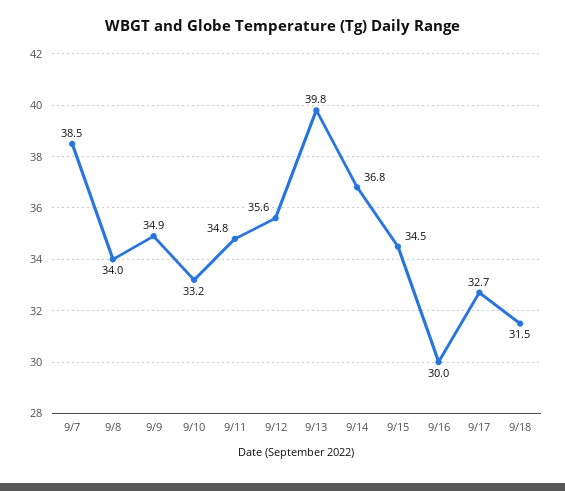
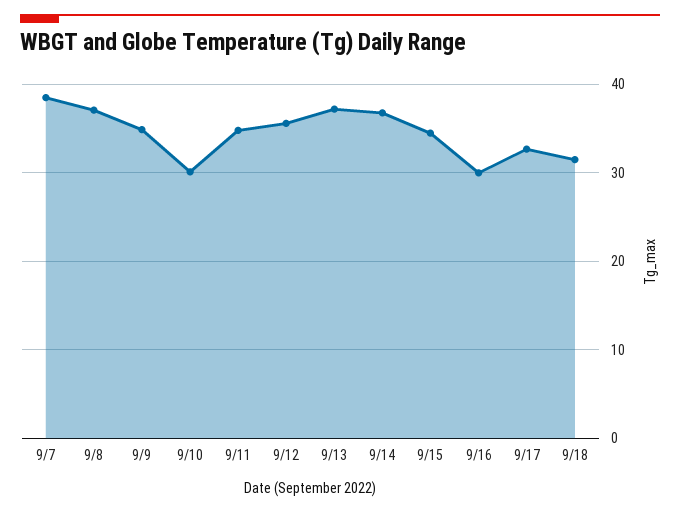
  {
    "9/7": 38.5,
-   "9/8": 34,
+   "9/8": 37,
    "9/9": 34.9,
-   "9/10": 33.2,
+   "9/10": 30,
    "9/11": 34.8,
    "9/12": 35.6,
-   "9/13": 39.8,
+   "9/13": 37,
    "9/14": 36.8,
    "9/15": 34.5,
    "9/16": 30,
    "9/17": 32.7,
    "9/18": 31.5
  }

